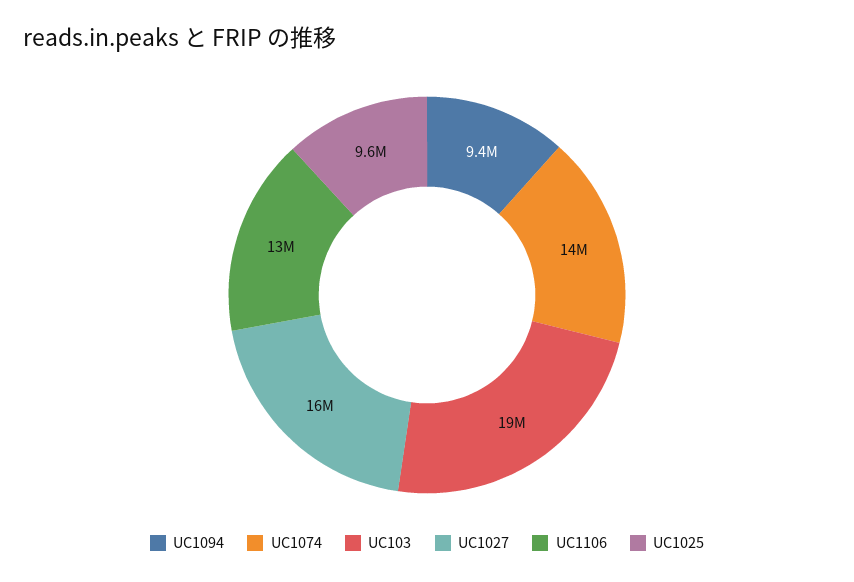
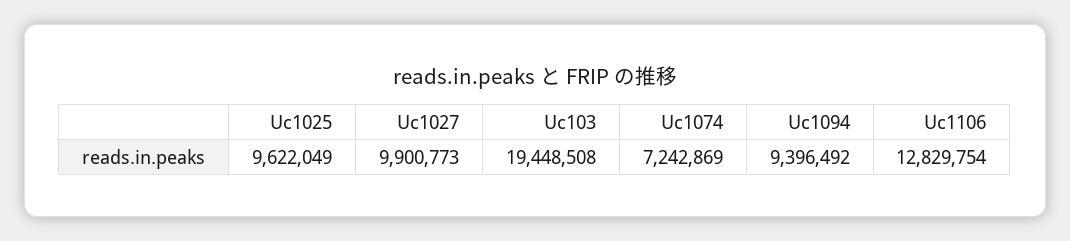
  {
    "UC1094": 9396492,
-   "UC1074": 14000000,
+   "UC1074": 7242869,
    "UC103": 19448508,
-   "UC1027": 16000000,
+   "UC1027": 9900773,
    "UC1106": 12829754,
    "UC1025": 9622049
  }

